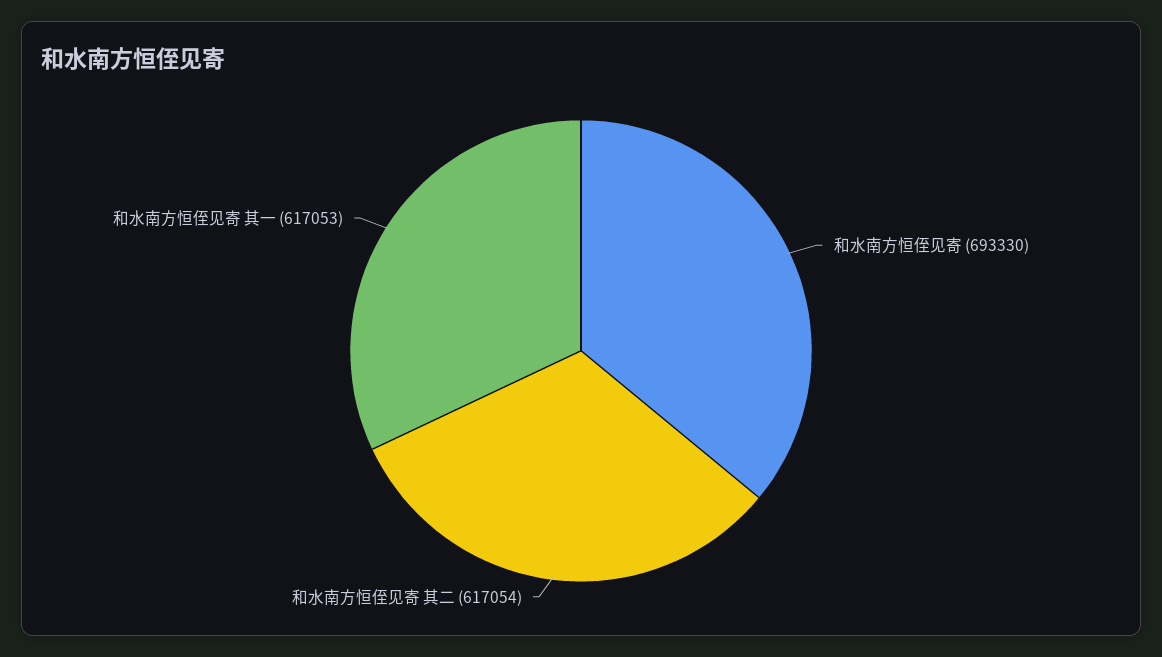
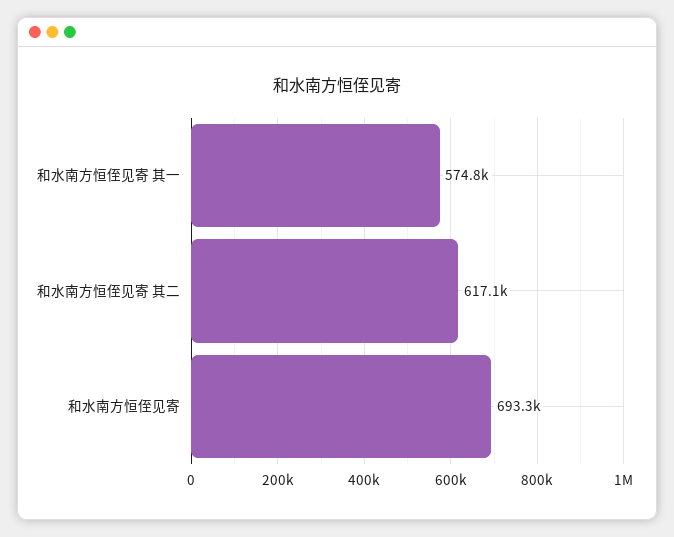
  {
    "和水南方恒侄见寄": 693330,
    "和水南方恒侄见寄 其二": 617054,
-   "和水南方恒侄见寄 其一": 617053
+   "和水南方恒侄见寄 其一": 574800
  }

